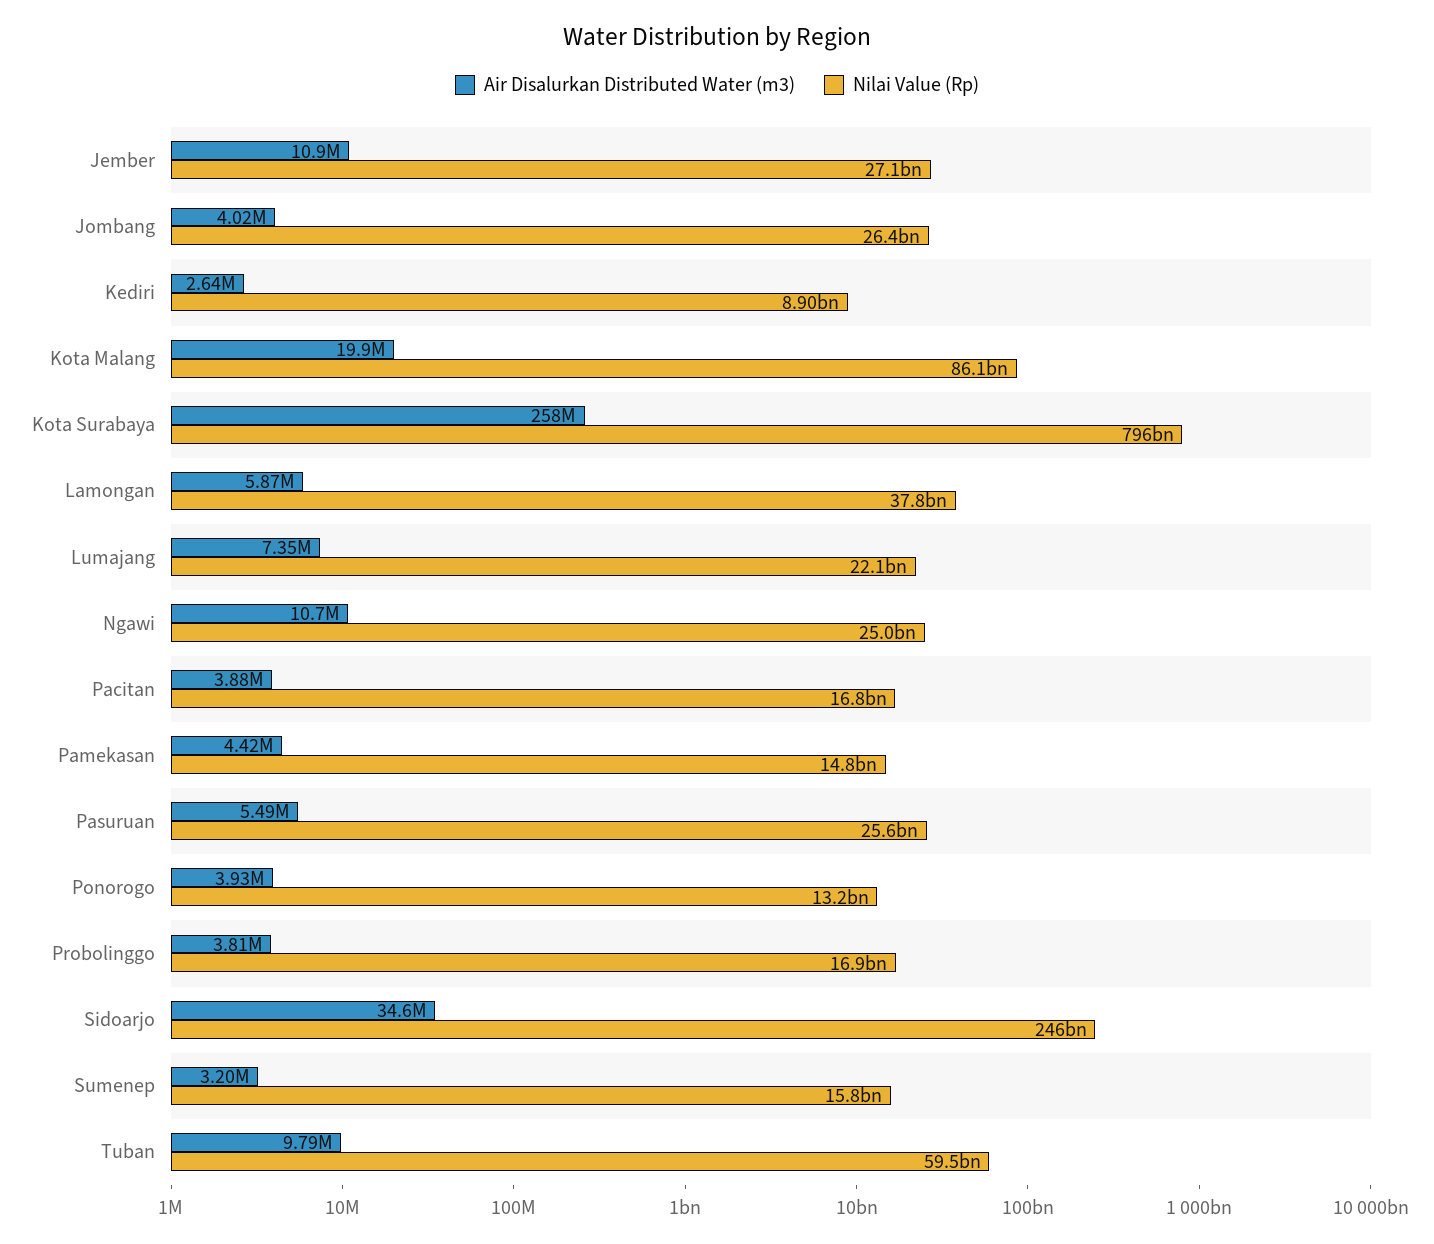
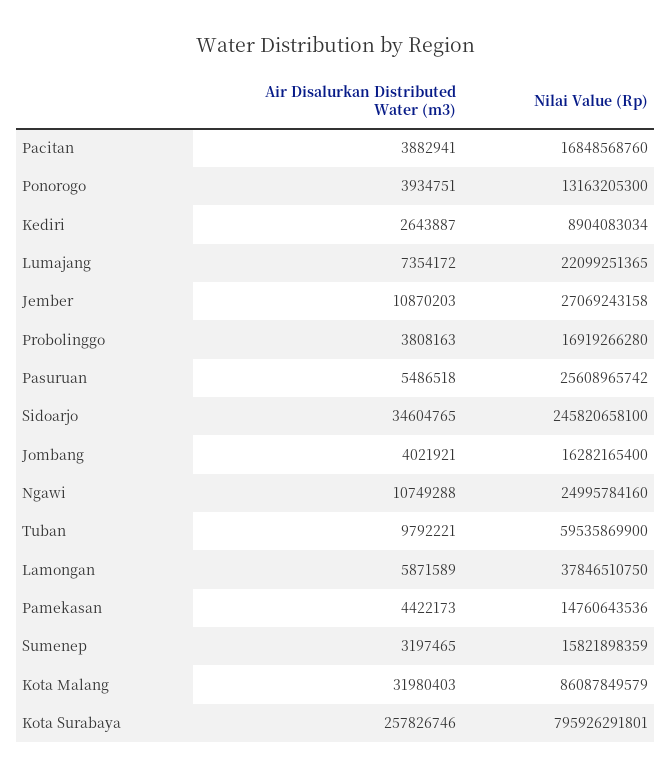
  {
    "Air Disalurkan Distributed Water (m3)": {
      "Jember": 10870203,
      "Jombang": 4021921,
      "Kediri": 2643887,
-     "Kota Malang": 19900000,
+     "Kota Malang": 31980403,
      "Kota Surabaya": 257826746,
      "Lamongan": 5871589,
      "Lumajang": 7354172,
      "Ngawi": 10749288,
      "Pacitan": 3882941,
      "Pamekasan": 4422173,
      "Pasuruan": 5486518,
      "Ponorogo": 3934751,
      "Probolinggo": 3808163,
      "Sidoarjo": 34604765,
      "Sumenep": 3197465,
      "Tuban": 9792221
    },
    "Nilai Value (Rp)": {
      "Jember": 27069243158,
-     "Jombang": 26400000000,
+     "Jombang": 16282165400,
      "Kediri": 8904083034,
      "Kota Malang": 86087849579,
      "Kota Surabaya": 795926291801,
      "Lamongan": 37846510750,
      "Lumajang": 22099251365,
      "Ngawi": 24995784160,
      "Pacitan": 16848568760,
      "Pamekasan": 14760643536,
      "Pasuruan": 25608965742,
      "Ponorogo": 13163205300,
      "Probolinggo": 16919266280,
      "Sidoarjo": 245820658100,
      "Sumenep": 15821898359,
      "Tuban": 59535869900
    }
  }

